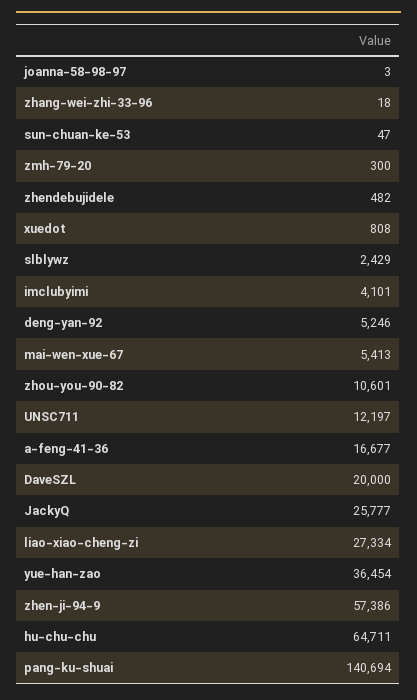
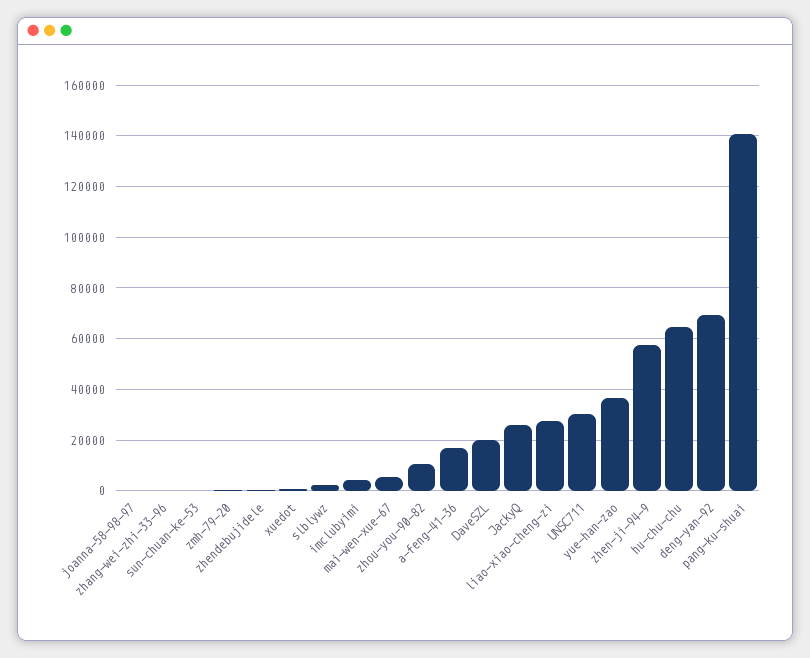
  {
    "joanna-58-98-97": 3,
    "zhang-wei-zhi-33-96": 18,
    "sun-chuan-ke-53": 47,
    "zmh-79-20": 300,
    "zhendebujidele": 482,
    "xuedot": 808,
    "slblywz": 2429,
    "imclubyimi": 4101,
-   "deng-yan-92": 5246,
+   "deng-yan-92": 70000,
    "mai-wen-xue-67": 5413,
    "zhou-you-90-82": 10601,
-   "UNSC711": 12197,
+   "UNSC711": 30000,
    "a-feng-41-36": 16677,
    "DaveSZL": 20000,
    "JackyQ": 25777,
    "liao-xiao-cheng-zi": 27334,
    "yue-han-zao": 36454,
    "zhen-ji-94-9": 57386,
    "hu-chu-chu": 64711,
    "pang-ku-shuai": 140694
  }

